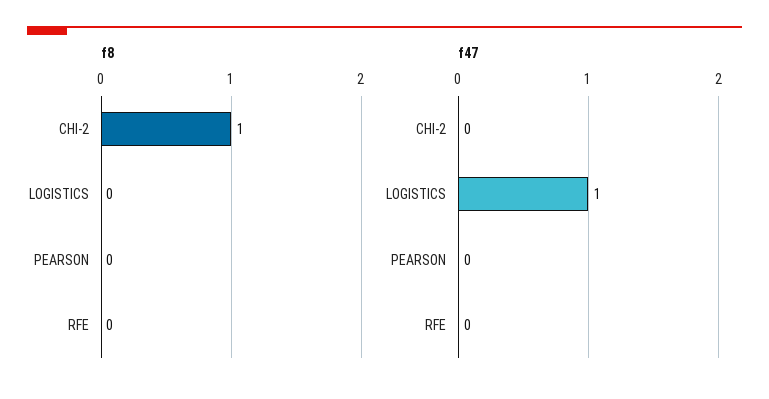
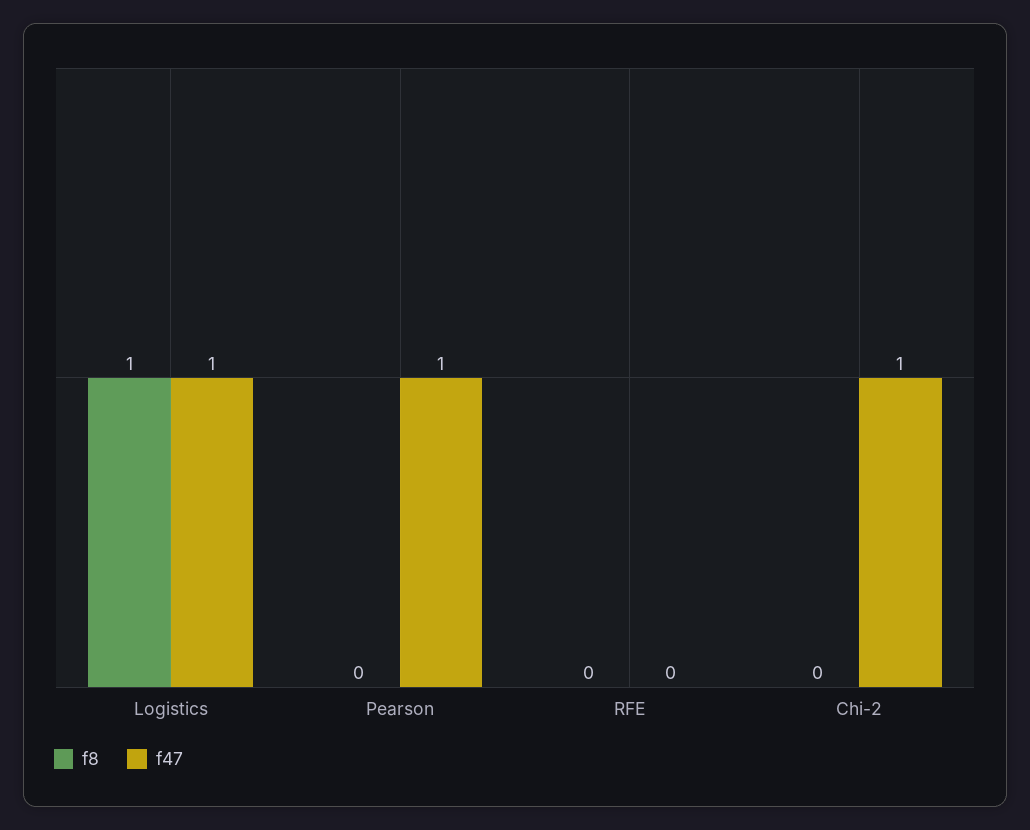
  {
    "f8": {
-     "CHI-2": 1,
+     "CHI-2": 0,
-     "LOGISTICS": 0,
+     "LOGISTICS": 1,
      "PEARSON": 0,
      "RFE": 0
    },
    "f47": {
-     "CHI-2": 0,
+     "CHI-2": 1,
      "LOGISTICS": 1,
-     "PEARSON": 0,
+     "PEARSON": 1,
      "RFE": 0
    }
  }

